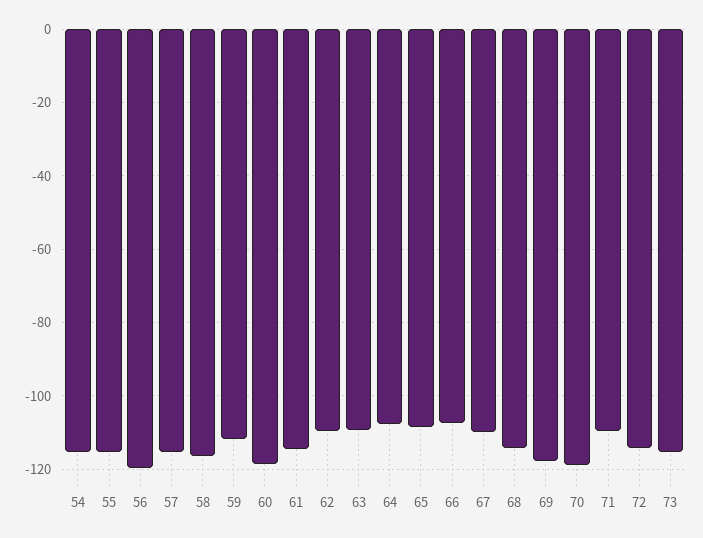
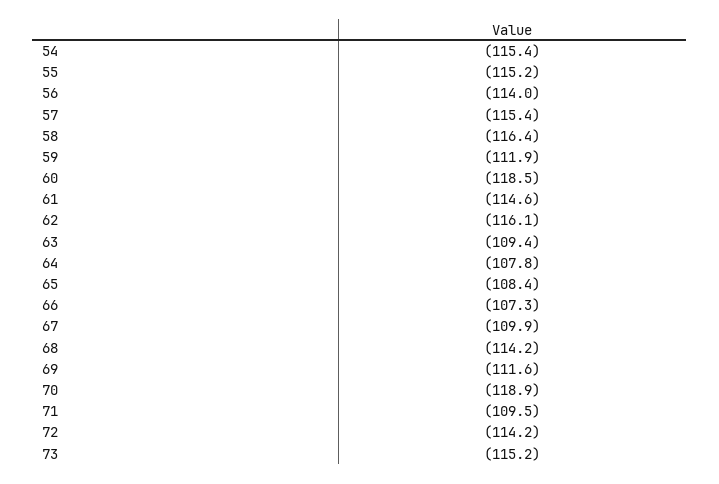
  {
    "54": -115.4,
    "55": -115.2,
-   "56": -120,
+   "56": -114,
    "57": -115.4,
    "58": -116.4,
    "59": -111.9,
    "60": -118.5,
    "61": -114.6,
-   "62": -110,
+   "62": -116.1,
    "63": -109.4,
    "64": -107.8,
    "65": -108.4,
    "66": -107.3,
    "67": -109.9,
    "68": -114.2,
-   "69": -118,
+   "69": -111.6,
    "70": -118.9,
    "71": -109.5,
    "72": -114.2,
    "73": -115.2
  }

